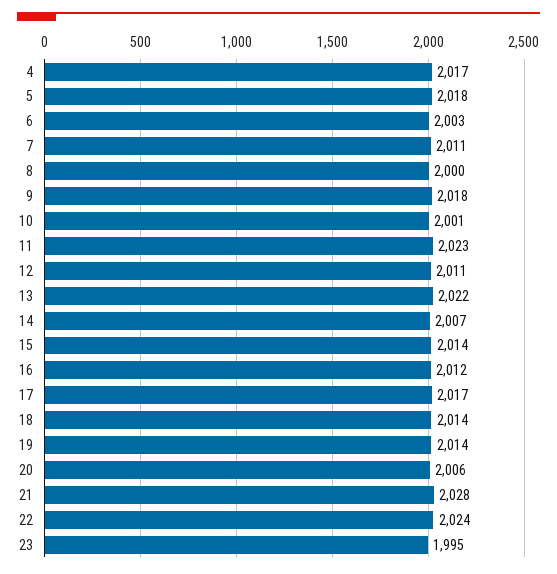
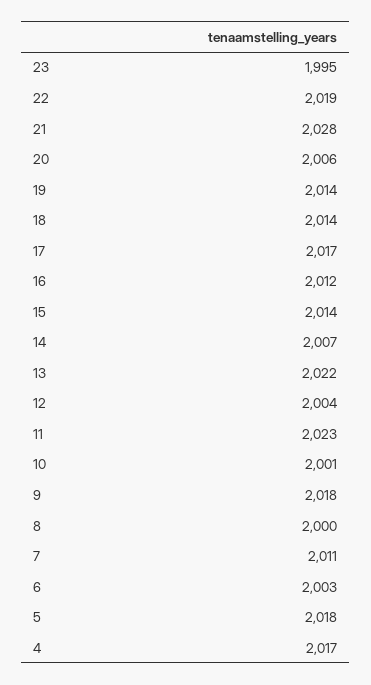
  {
    "4": 2017,
    "5": 2018,
    "6": 2003,
    "7": 2011,
    "8": 2000,
    "9": 2018,
    "10": 2001,
    "11": 2023,
-   "12": 2011,
+   "12": 2004,
    "13": 2022,
    "14": 2007,
    "15": 2014,
    "16": 2012,
    "17": 2017,
    "18": 2014,
    "19": 2014,
    "20": 2006,
    "21": 2028,
-   "22": 2024,
+   "22": 2019,
    "23": 1995
  }

